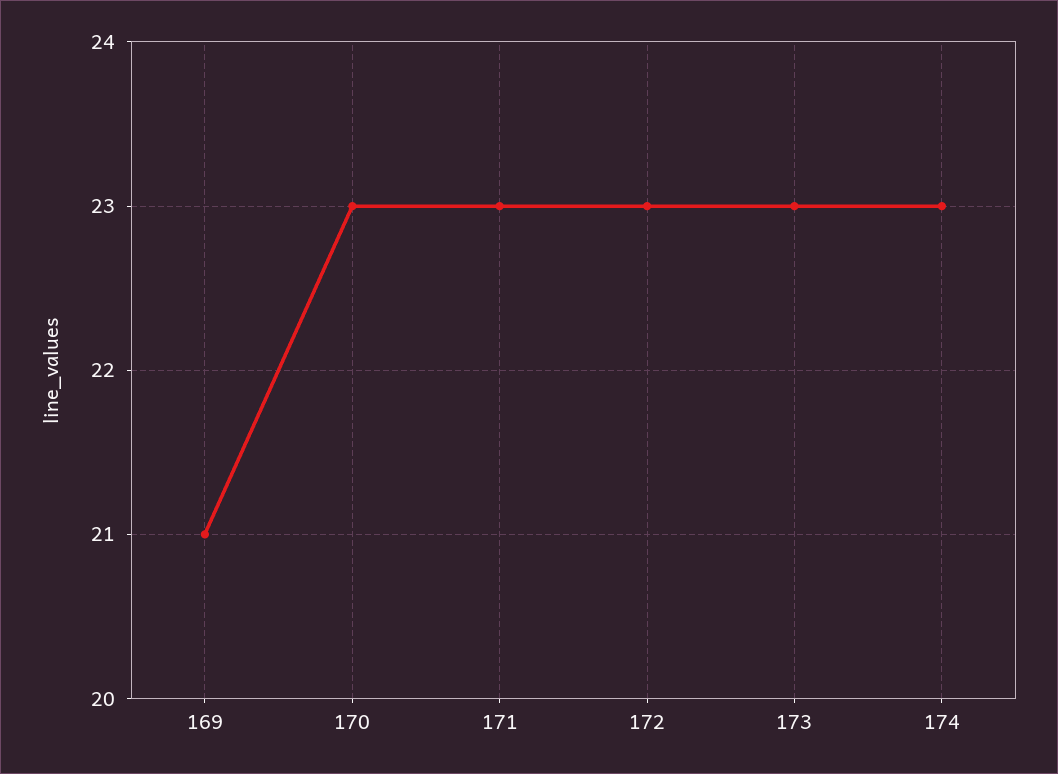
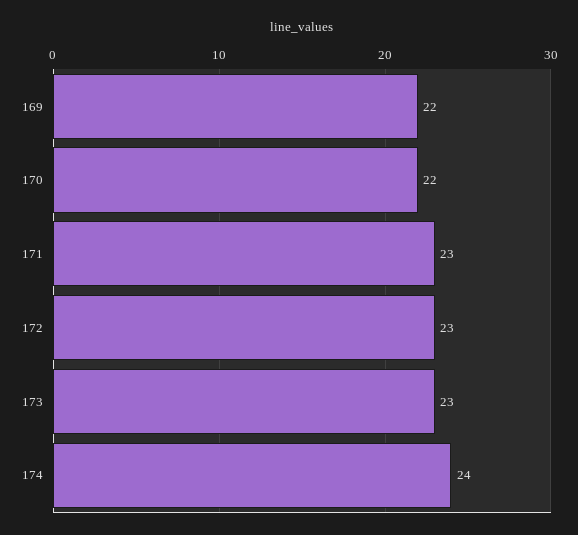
  {
-   "169": 21,
+   "169": 22,
-   "170": 23,
+   "170": 22,
    "171": 23,
    "172": 23,
    "173": 23,
-   "174": 23
+   "174": 24
  }

